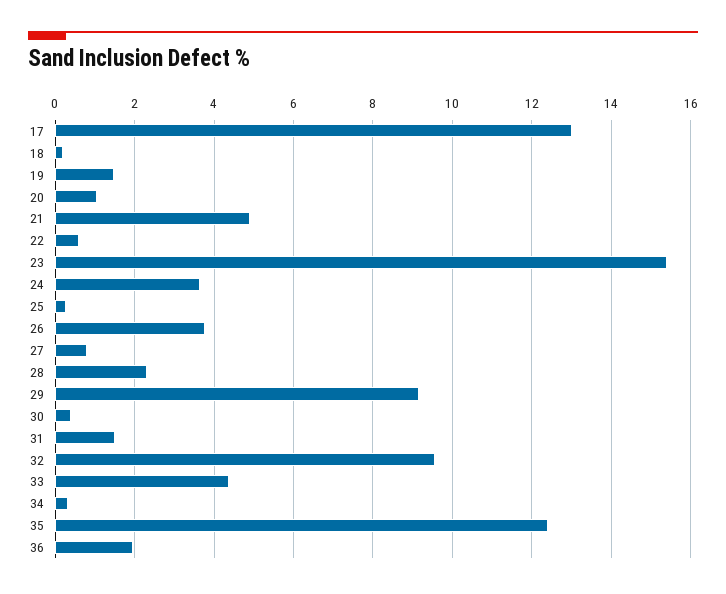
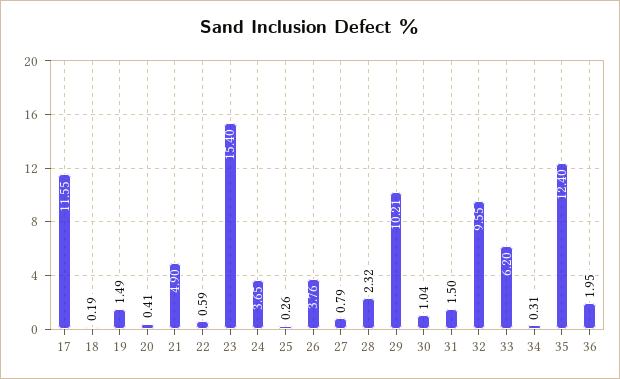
  {
-   "17": 13,
+   "17": 11.55,
    "18": 0.19,
    "19": 1.49,
-   "20": 1,
+   "20": 0.41,
    "21": 4.9,
    "22": 0.59,
    "23": 15.4,
    "24": 3.65,
    "25": 0.26,
    "26": 3.76,
    "27": 0.79,
    "28": 2.32,
-   "29": 9.2,
+   "29": 10.21,
-   "30": 0.4,
+   "30": 1.04,
    "31": 1.5,
    "32": 9.55,
-   "33": 4.4,
+   "33": 6.2,
    "34": 0.31,
    "35": 12.4,
    "36": 1.95
  }

